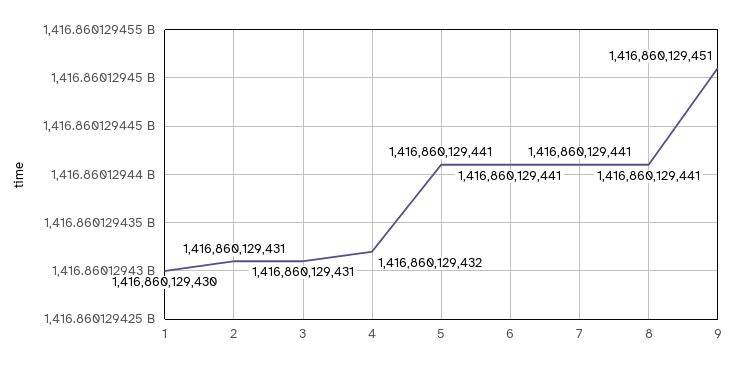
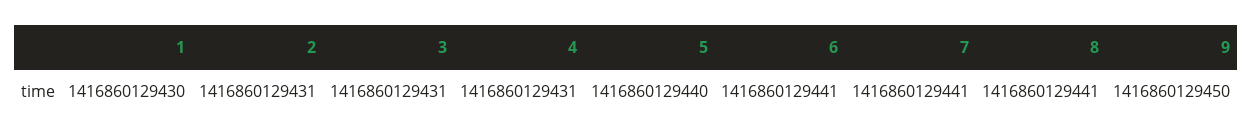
  {
    "1": 1416860129430,
    "2": 1416860129431,
    "3": 1416860129431,
-   "4": 1416860129432,
+   "4": 1416860129431,
-   "5": 1416860129441,
+   "5": 1416860129440,
    "6": 1416860129441,
    "7": 1416860129441,
    "8": 1416860129441,
-   "9": 1416860129451
+   "9": 1416860129450
  }

